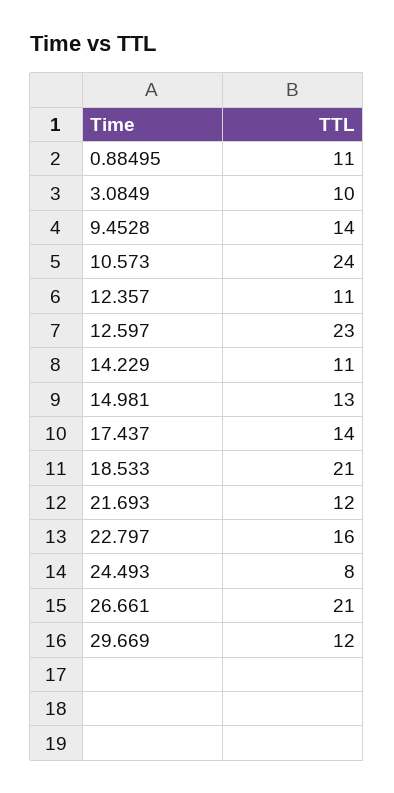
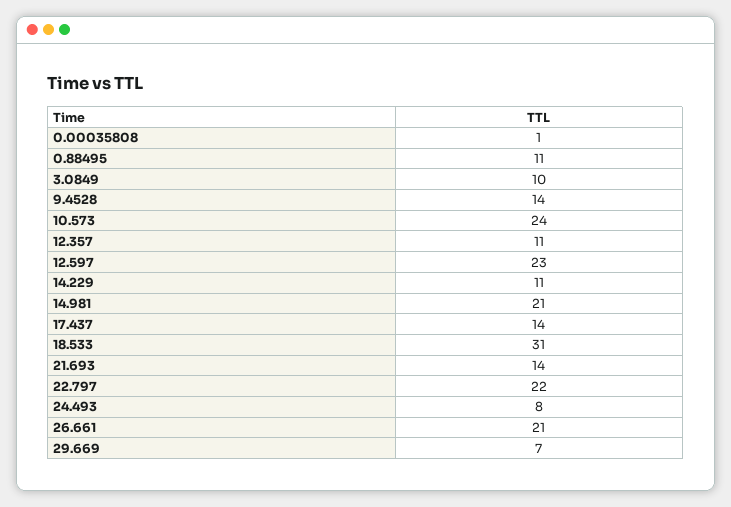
  {
    "0.88495": 11,
    "3.0849": 10,
    "9.4528": 14,
    "10.573": 24,
    "12.357": 11,
    "12.597": 23,
    "14.229": 11,
-   "14.981": 13,
+   "14.981": 21,
    "17.437": 14,
-   "18.533": 21,
+   "18.533": 31,
-   "21.693": 12,
+   "21.693": 14,
-   "22.797": 16,
+   "22.797": 22,
    "24.493": 8,
    "26.661": 21,
-   "29.669": 12
+   "29.669": 7,
+   "0.00035808": 1
  }

